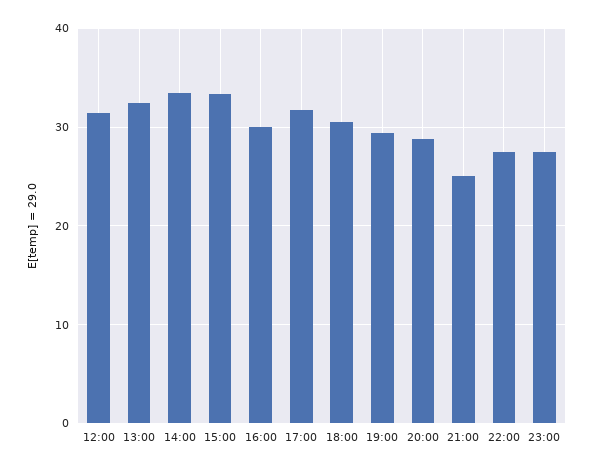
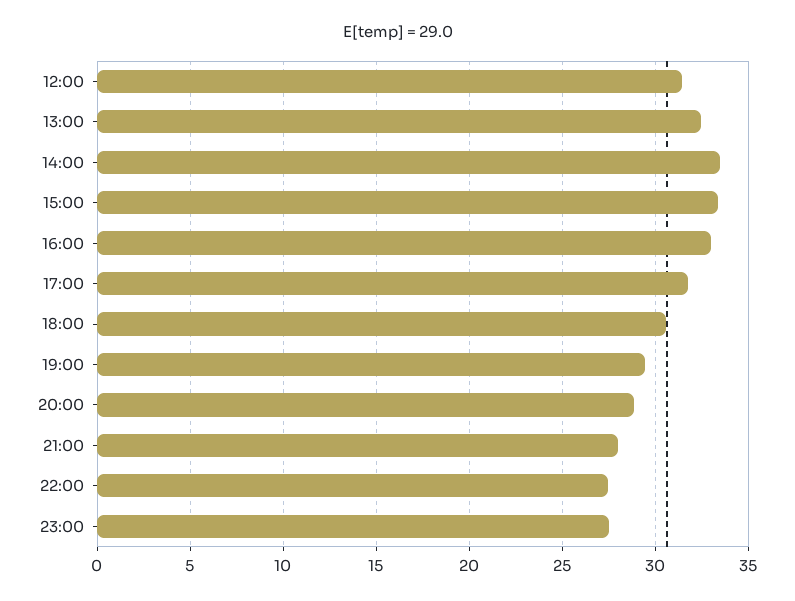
  {
    "12:00": 31.5,
    "13:00": 32.5,
    "14:00": 33.5,
    "15:00": 33.5,
-   "16:00": 30,
+   "16:00": 33,
    "17:00": 32,
    "18:00": 30.5,
    "19:00": 29.5,
    "20:00": 29,
-   "21:00": 25,
+   "21:00": 28,
    "22:00": 27.5,
    "23:00": 27.5
  }

